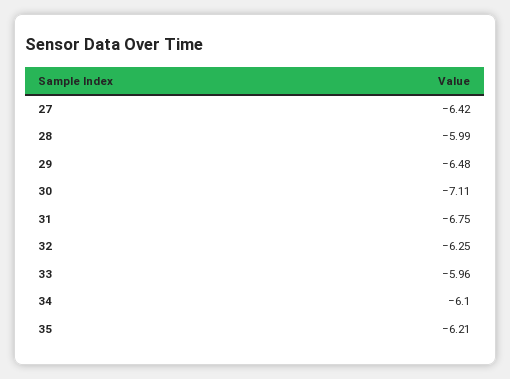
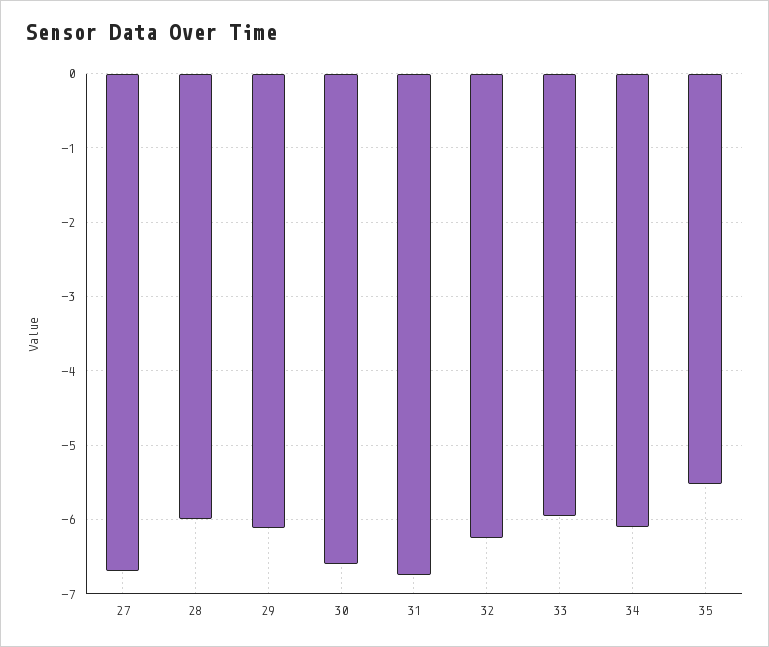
  {
-   "27": -6.42,
+   "27": -6.7,
    "28": -5.99,
-   "29": -6.48,
+   "29": -6.1,
-   "30": -7.11,
+   "30": -6.6,
    "31": -6.75,
    "32": -6.25,
    "33": -5.96,
    "34": -6.1,
-   "35": -6.21
+   "35": -5.5
  }

